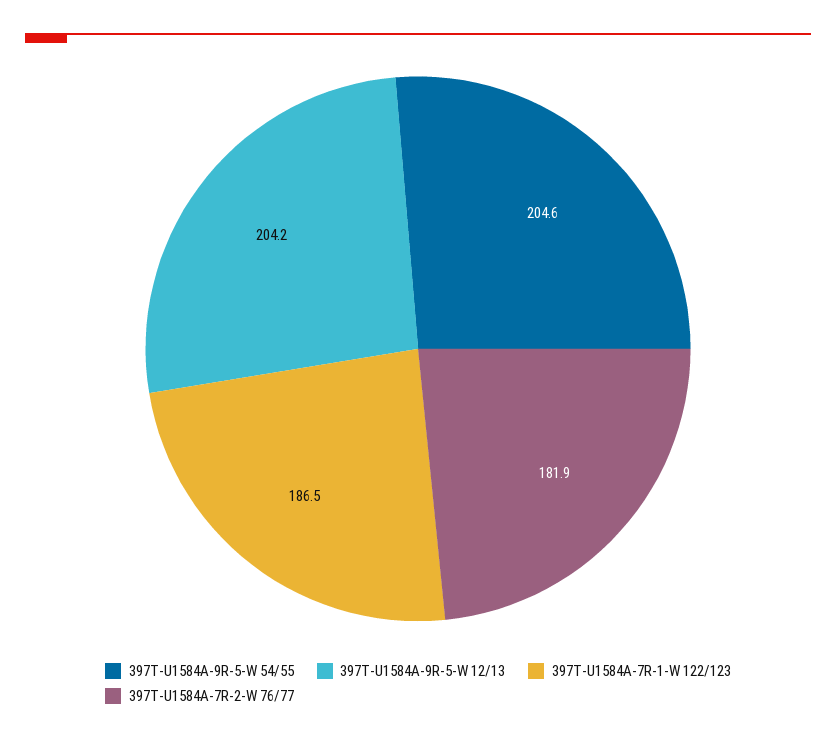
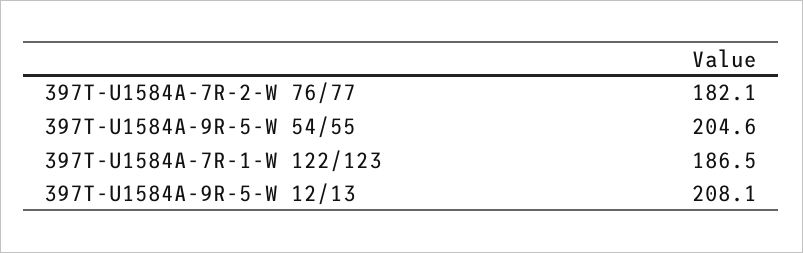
  {
    "397T-U1584A-9R-5-W 54/55": 204.6,
-   "397T-U1584A-9R-5-W 12/13": 204.2,
+   "397T-U1584A-9R-5-W 12/13": 208.1,
    "397T-U1584A-7R-1-W 122/123": 186.5,
-   "397T-U1584A-7R-2-W 76/77": 181.9
+   "397T-U1584A-7R-2-W 76/77": 182.1
  }

